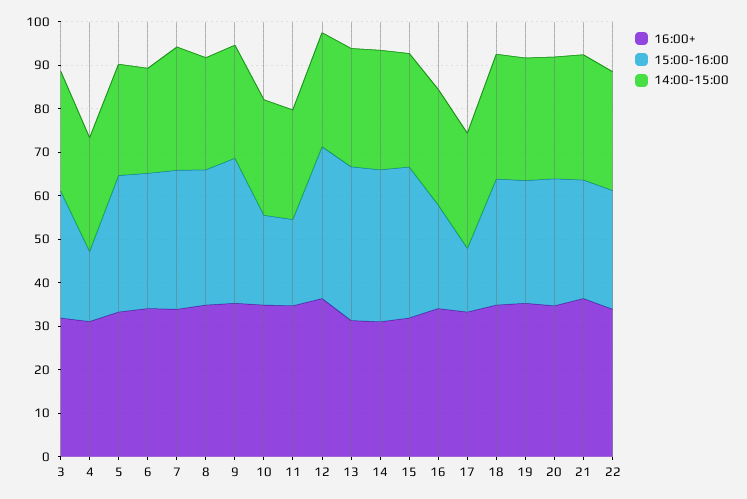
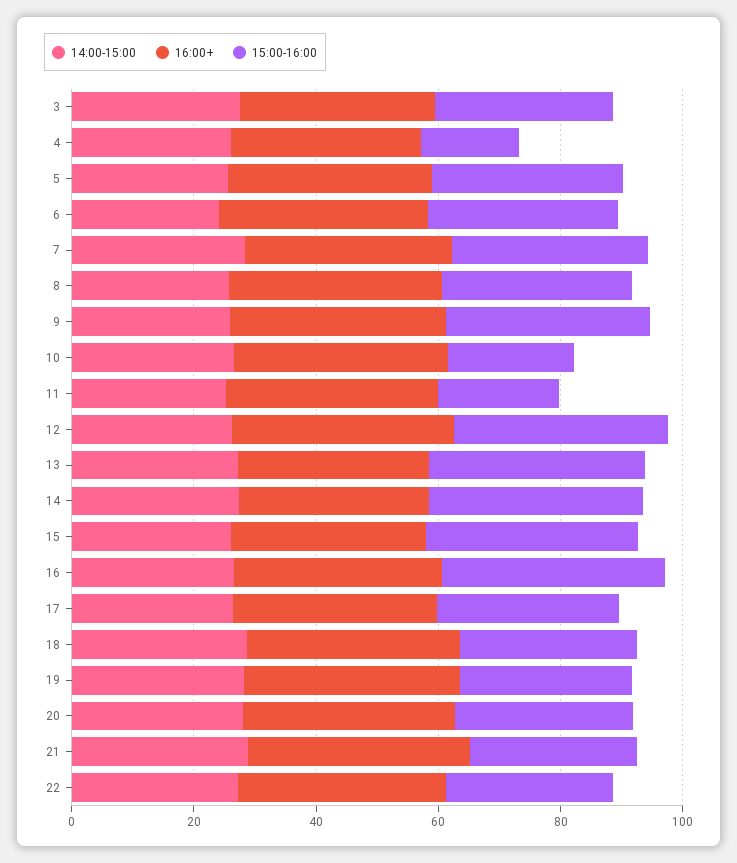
  {
    "16:00+": {
      "3": 32,
      "4": 32,
      "5": 34,
      "6": 34,
      "7": 34,
      "8": 34,
      "9": 36,
      "10": 34,
      "11": 34,
      "12": 36,
      "13": 32,
      "14": 32,
      "15": 32,
      "16": 34,
      "17": 34,
      "18": 34,
      "19": 36,
      "20": 34,
      "21": 36,
      "22": 34
    },
    "15:00-16:00": {
      "3": 30,
      "4": 16,
      "5": 32,
      "6": 32,
      "7": 32,
      "8": 32,
      "9": 34,
      "10": 20,
      "11": 20,
      "12": 34,
      "13": 36,
      "14": 34,
      "15": 34,
-     "16": 24,
+     "16": 35,
-     "17": 14,
+     "17": 30,
      "18": 28,
      "19": 28,
      "20": 30,
      "21": 28,
      "22": 28
    },
    "14:00-15:00": {
      "3": 28,
      "4": 26,
      "5": 26,
      "6": 24,
      "7": 28,
      "8": 26,
      "9": 26,
      "10": 26,
      "11": 26,
      "12": 26,
      "13": 28,
      "14": 28,
      "15": 26,
      "16": 26,
      "17": 26,
      "18": 28,
      "19": 28,
      "20": 28,
      "21": 28,
      "22": 28
    }
  }

